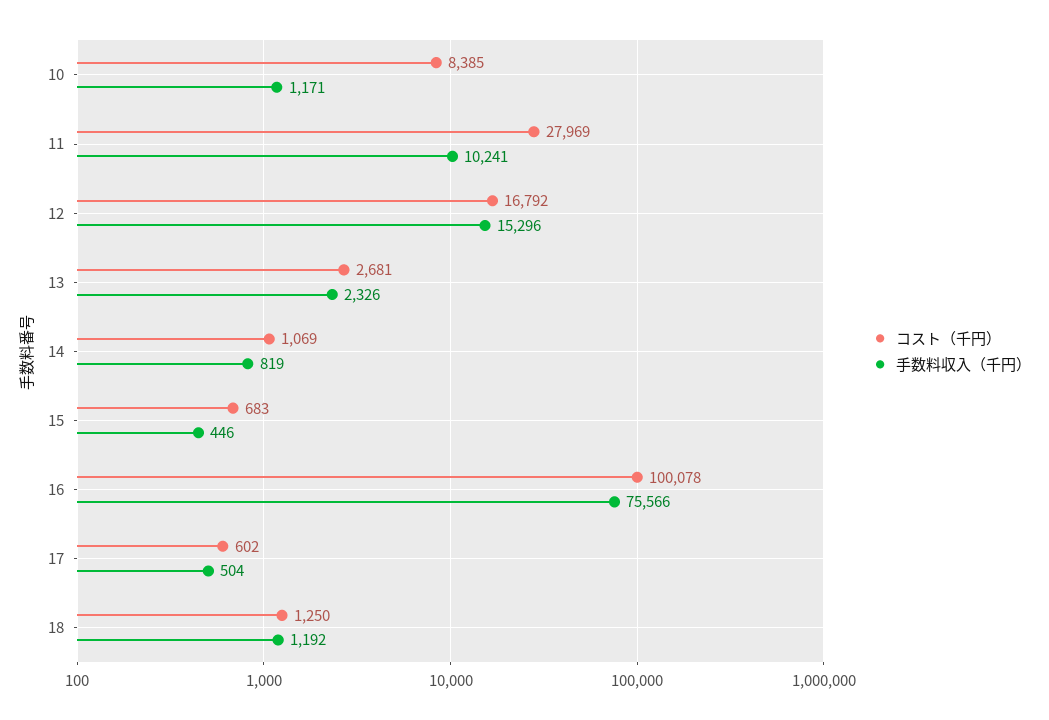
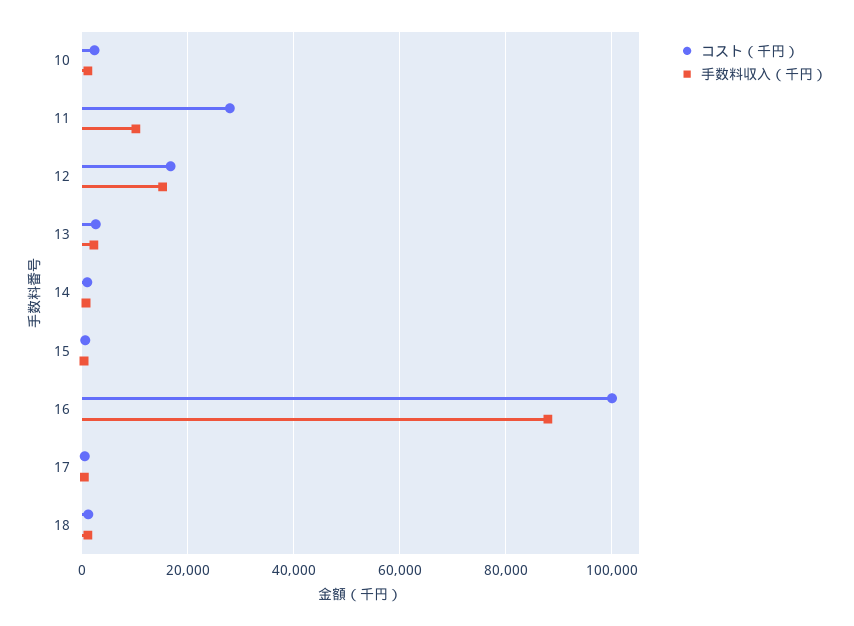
  {
    "コスト（千円）": {
-     "10": 8385,
+     "10": 2000,
      "11": 27969,
      "12": 16792,
      "13": 2681,
      "14": 1069,
      "15": 683,
      "16": 100078,
      "17": 602,
      "18": 1250
    },
    "手数料収入（千円）": {
      "10": 1171,
      "11": 10241,
      "12": 15296,
      "13": 2326,
      "14": 819,
      "15": 446,
-     "16": 75566,
+     "16": 88000,
      "17": 504,
      "18": 1192
    }
  }

